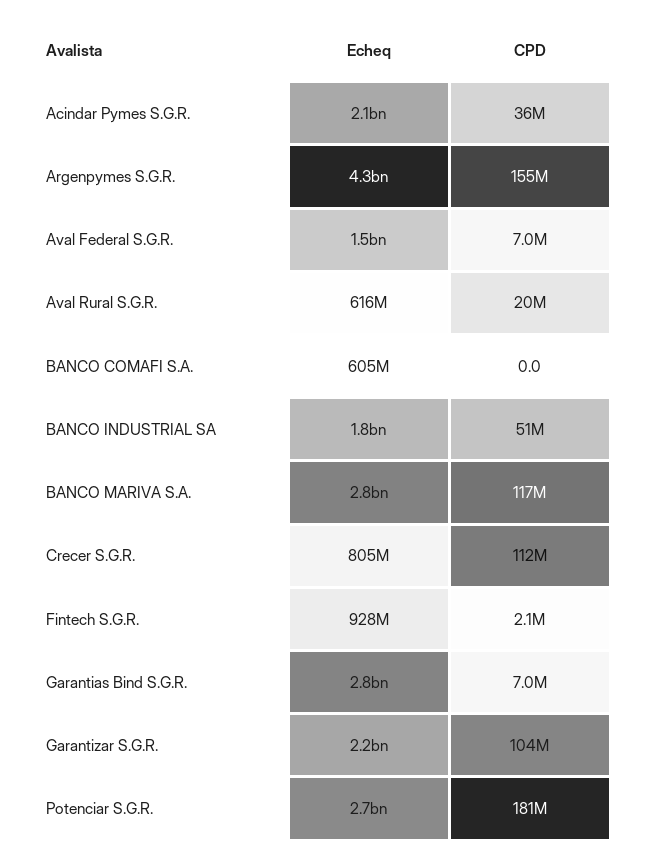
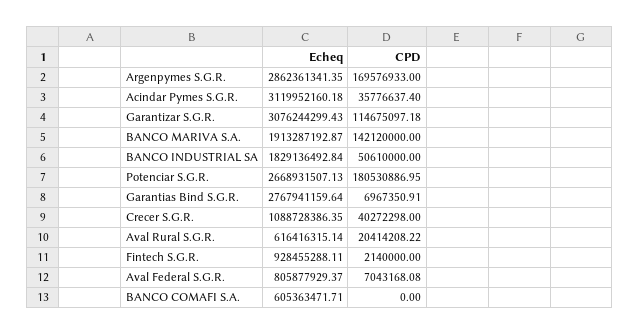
  {
    "Echeq": {
-     "Acindar Pymes S.G.R.": 2100000000,
+     "Acindar Pymes S.G.R.": 3119952160.18,
-     "Argenpymes S.G.R.": 4300000000,
+     "Argenpymes S.G.R.": 2862361341.35,
-     "Aval Federal S.G.R.": 1500000000,
+     "Aval Federal S.G.R.": 805877929.37,
      "Aval Rural S.G.R.": 616416315.14,
      "BANCO COMAFI S.A.": 605363471.71,
      "BANCO INDUSTRIAL SA": 1829136492.84,
-     "BANCO MARIVA S.A.": 2800000000,
+     "BANCO MARIVA S.A.": 1913287192.87,
-     "Crecer S.G.R.": 805000000,
+     "Crecer S.G.R.": 1088728386.35,
      "Fintech S.G.R.": 928455288.11,
      "Garantias Bind S.G.R.": 2767941159.64,
-     "Garantizar S.G.R.": 2200000000,
+     "Garantizar S.G.R.": 3076244299.43,
      "Potenciar S.G.R.": 2668931507.13
    },
    "CPD": {
      "Acindar Pymes S.G.R.": 35776637.4,
-     "Argenpymes S.G.R.": 155000000,
+     "Argenpymes S.G.R.": 169576933,
      "Aval Federal S.G.R.": 7043168.08,
      "Aval Rural S.G.R.": 20414208.22,
      "BANCO COMAFI S.A.": 0,
      "BANCO INDUSTRIAL SA": 50610000,
-     "BANCO MARIVA S.A.": 117000000,
+     "BANCO MARIVA S.A.": 142120000,
-     "Crecer S.G.R.": 112000000,
+     "Crecer S.G.R.": 40272298,
      "Fintech S.G.R.": 2140000,
      "Garantias Bind S.G.R.": 6967350.91,
-     "Garantizar S.G.R.": 104000000,
+     "Garantizar S.G.R.": 114675097.18,
      "Potenciar S.G.R.": 180530886.95
    }
  }

